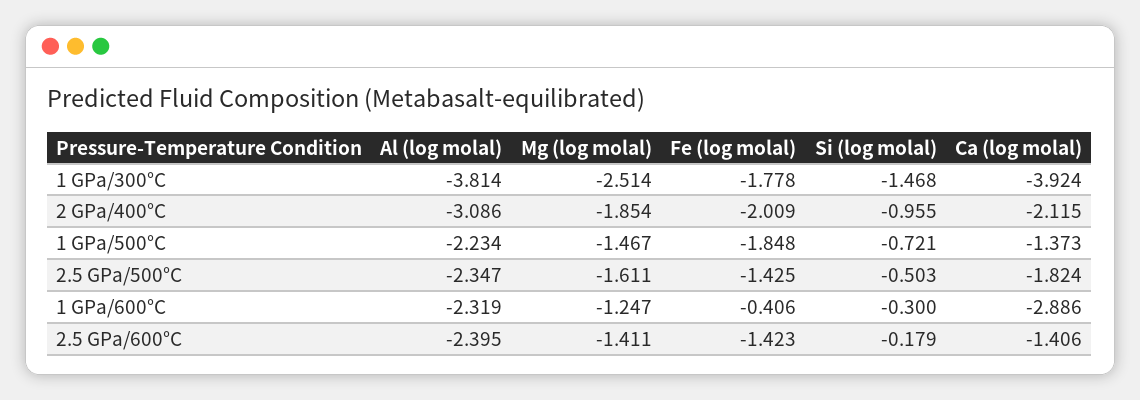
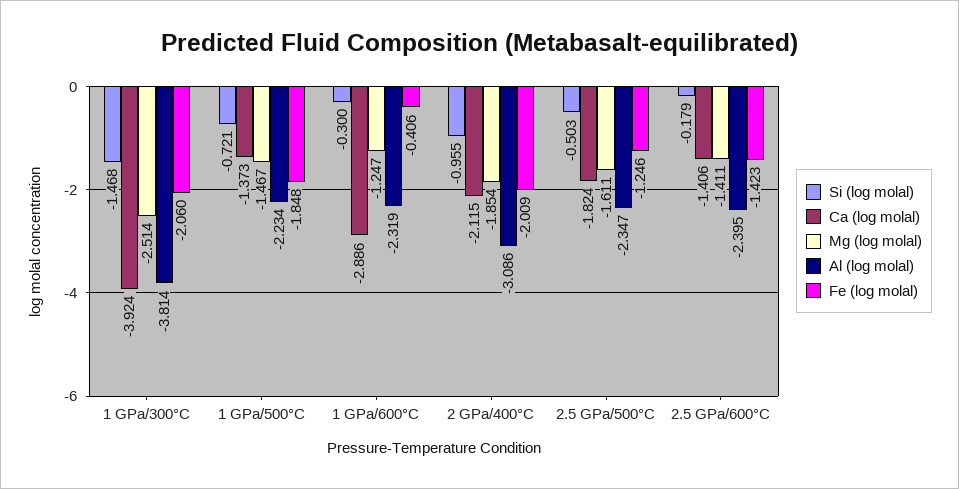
  {
    "Al (log molal)": {
      "1 GPa/300°C": -3.814,
      "2 GPa/400°C": -3.086,
      "1 GPa/500°C": -2.234,
      "2.5 GPa/500°C": -2.347,
      "1 GPa/600°C": -2.319,
      "2.5 GPa/600°C": -2.395
    },
    "Mg (log molal)": {
      "1 GPa/300°C": -2.514,
      "2 GPa/400°C": -1.854,
      "1 GPa/500°C": -1.467,
      "2.5 GPa/500°C": -1.611,
      "1 GPa/600°C": -1.247,
      "2.5 GPa/600°C": -1.411
    },
    "Fe (log molal)": {
-     "1 GPa/300°C": -1.778,
+     "1 GPa/300°C": -2.06,
      "2 GPa/400°C": -2.009,
      "1 GPa/500°C": -1.848,
-     "2.5 GPa/500°C": -1.425,
+     "2.5 GPa/500°C": -1.246,
      "1 GPa/600°C": -0.406,
      "2.5 GPa/600°C": -1.423
    },
    "Si (log molal)": {
      "1 GPa/300°C": -1.468,
      "2 GPa/400°C": -0.955,
      "1 GPa/500°C": -0.721,
      "2.5 GPa/500°C": -0.503,
      "1 GPa/600°C": -0.3,
      "2.5 GPa/600°C": -0.179
    },
    "Ca (log molal)": {
      "1 GPa/300°C": -3.924,
      "2 GPa/400°C": -2.115,
      "1 GPa/500°C": -1.373,
      "2.5 GPa/500°C": -1.824,
      "1 GPa/600°C": -2.886,
      "2.5 GPa/600°C": -1.406
    }
  }

